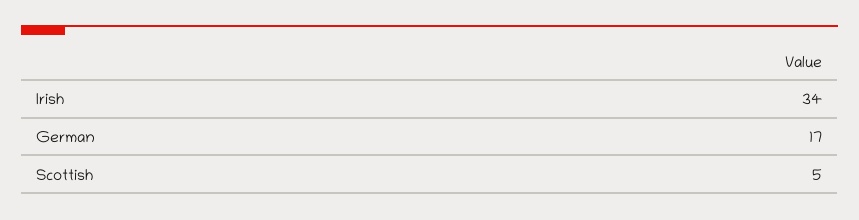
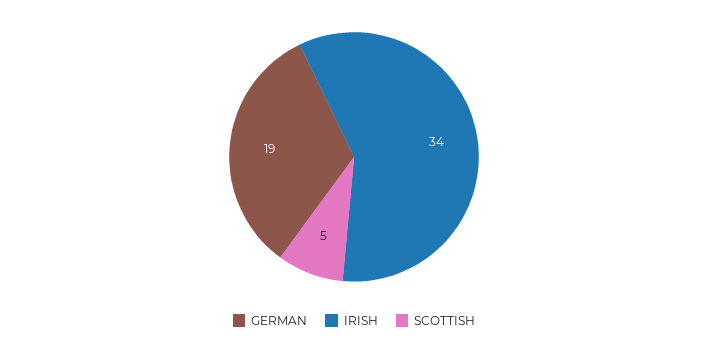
  {
    "Irish": 34,
-   "German": 17,
+   "German": 19,
    "Scottish": 5
  }

